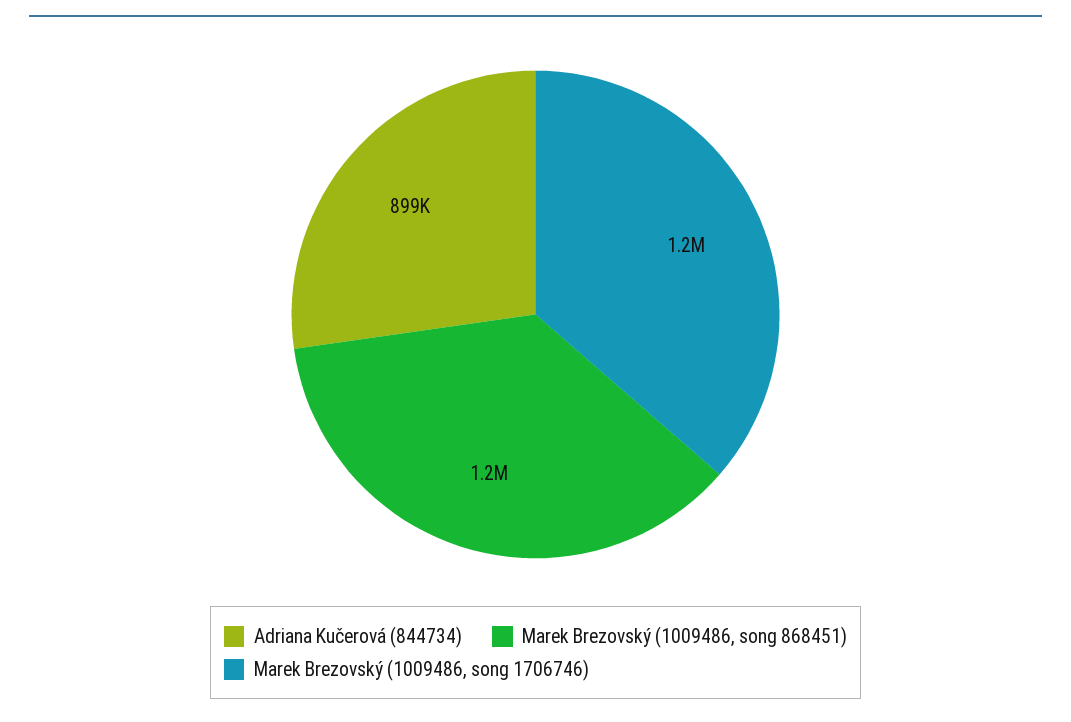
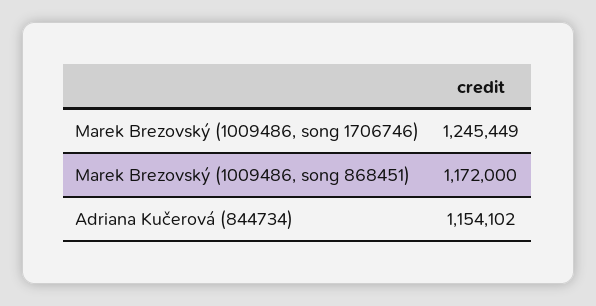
  {
-   "Adriana Kučerová (844734)": 899000,
+   "Adriana Kučerová (844734)": 1154102,
    "Marek Brezovský (1009486, song 868451)": 1172000,
    "Marek Brezovský (1009486, song 1706746)": 1245449
  }

